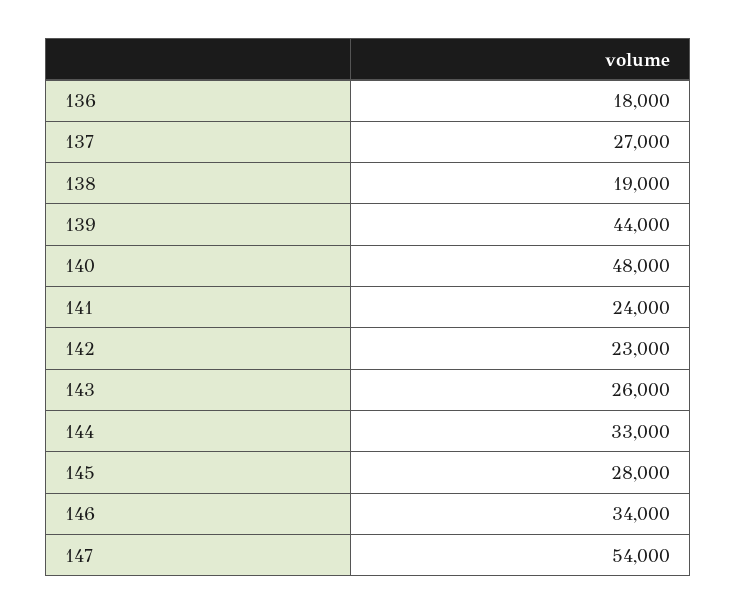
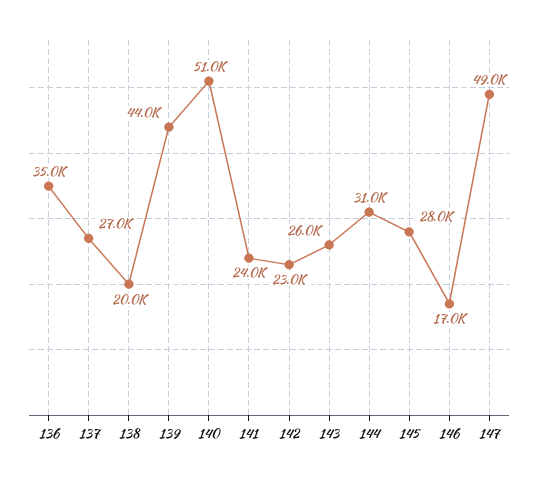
  {
-   "136": 18000,
+   "136": 35000,
    "137": 27000,
-   "138": 19000,
+   "138": 20000,
    "139": 44000,
-   "140": 48000,
+   "140": 51000,
    "141": 24000,
    "142": 23000,
    "143": 26000,
-   "144": 33000,
+   "144": 31000,
    "145": 28000,
-   "146": 34000,
+   "146": 17000,
-   "147": 54000
+   "147": 49000
  }

